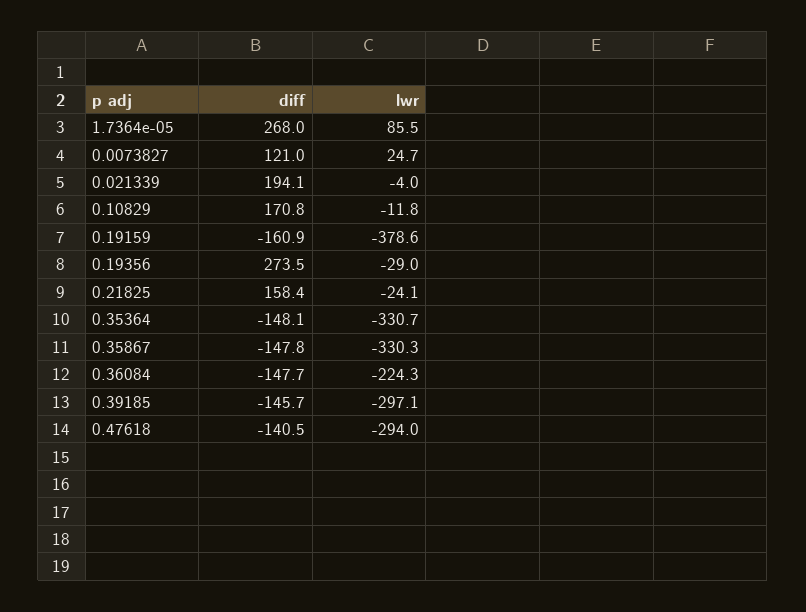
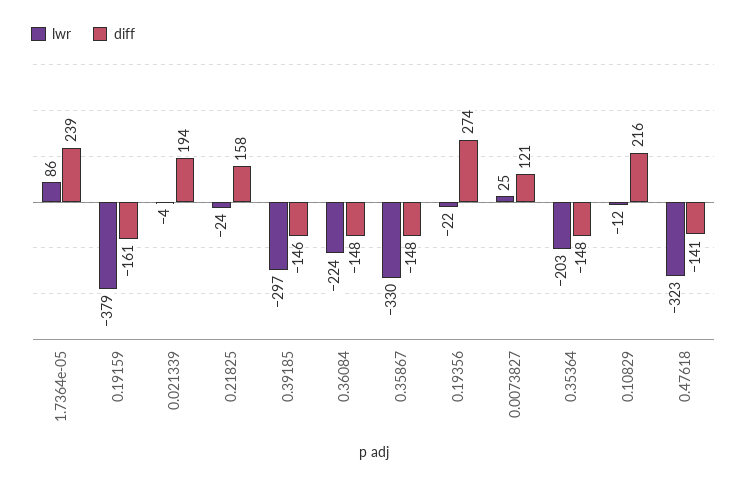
  {
    "diff": {
-     "1.7364e-05": 268,
+     "1.7364e-05": 239,
      "0.0073827": 121,
      "0.021339": 194.1,
-     "0.10829": 170.8,
+     "0.10829": 216,
      "0.19159": -160.9,
      "0.19356": 273.5,
      "0.21825": 158.4,
      "0.35364": -148.1,
      "0.35867": -147.8,
      "0.36084": -147.7,
      "0.39185": -145.7,
      "0.47618": -140.5
    },
    "lwr": {
      "1.7364e-05": 85.5,
      "0.0073827": 24.7,
      "0.021339": -4,
      "0.10829": -11.8,
      "0.19159": -378.6,
-     "0.19356": -29,
+     "0.19356": -22,
      "0.21825": -24.1,
-     "0.35364": -330.7,
+     "0.35364": -203,
      "0.35867": -330.3,
      "0.36084": -224.3,
      "0.39185": -297.1,
-     "0.47618": -294
+     "0.47618": -323
    }
  }

